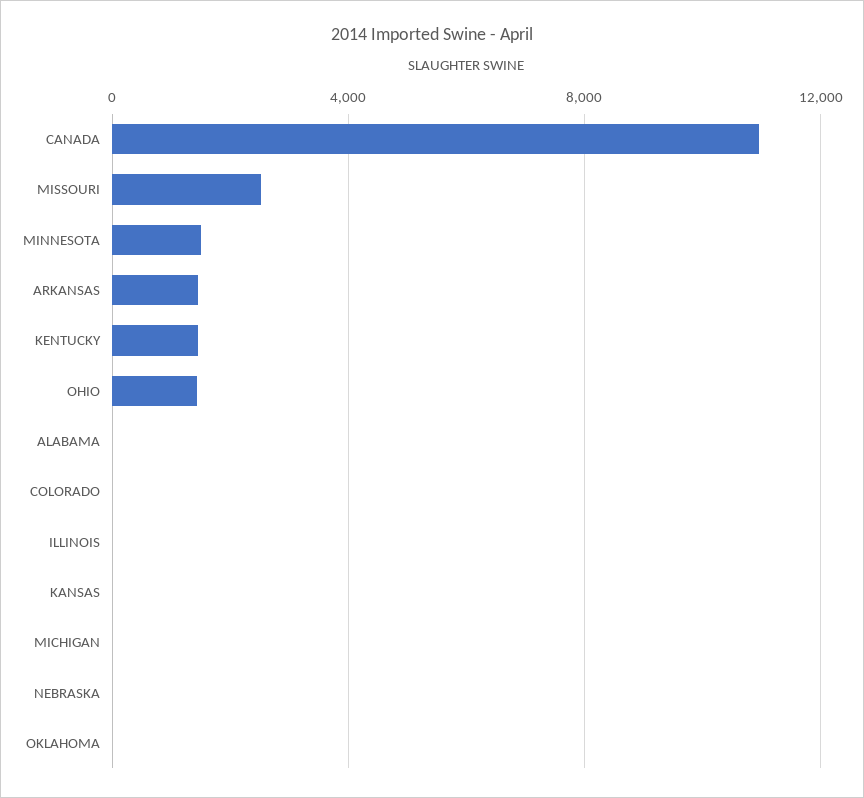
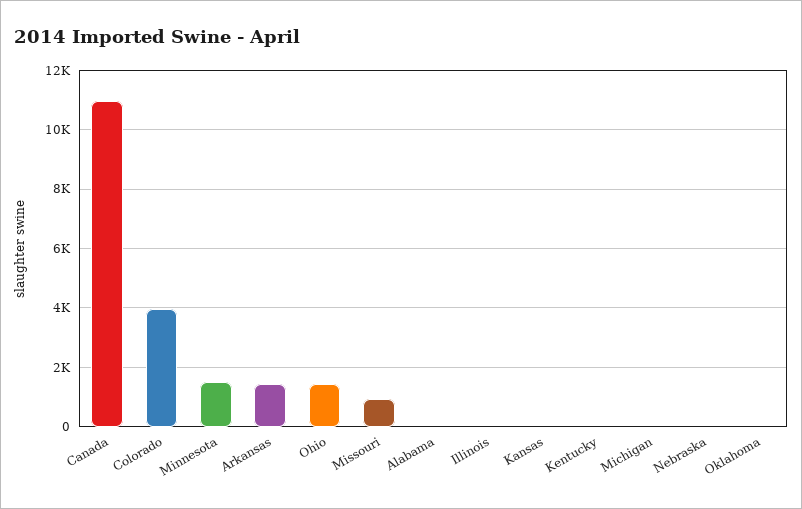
  {
    "CANADA": 11000,
-   "MISSOURI": 2500,
+   "MISSOURI": 1000,
    "MINNESOTA": 1500,
    "ARKANSAS": 1500,
-   "KENTUCKY": 1500,
+   "KENTUCKY": 0,
    "OHIO": 1500,
    "ALABAMA": 0,
-   "COLORADO": 0,
+   "COLORADO": 4000,
    "ILLINOIS": 0,
    "KANSAS": 0,
    "MICHIGAN": 0,
    "NEBRASKA": 0,
    "OKLAHOMA": 0
  }

